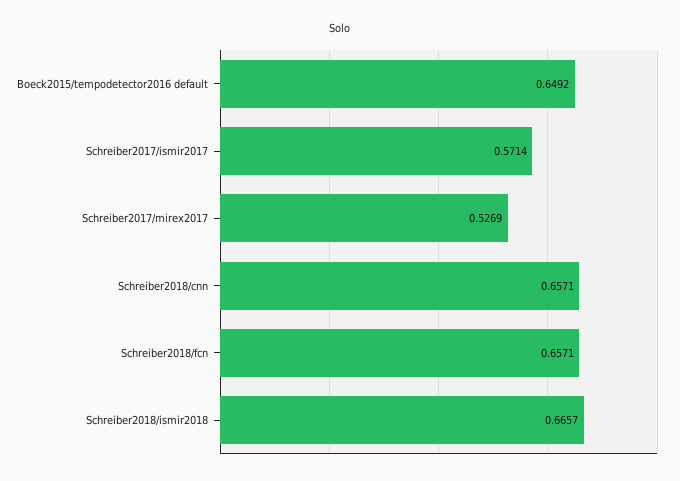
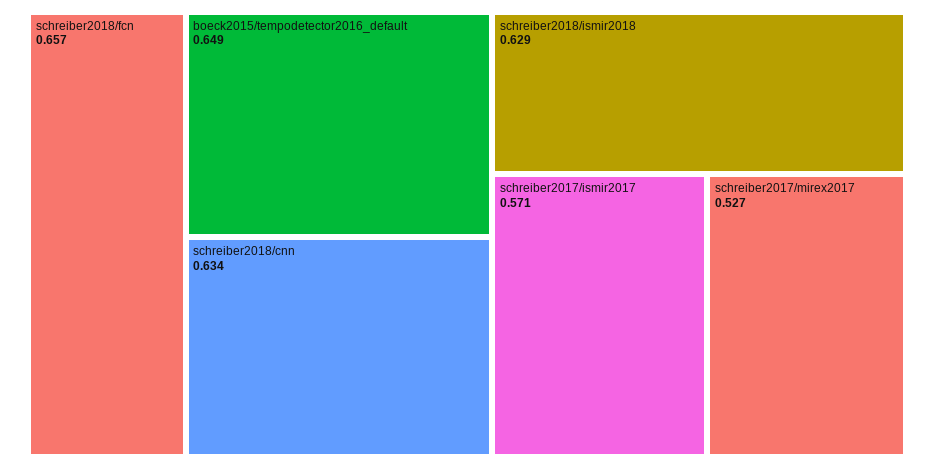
  {
    "Boeck2015/tempodetector2016 default": 0.6492,
    "Schreiber2017/ismir2017": 0.5714,
    "Schreiber2017/mirex2017": 0.5269,
-   "Schreiber2018/cnn": 0.6571,
+   "Schreiber2018/cnn": 0.634,
    "Schreiber2018/fcn": 0.6571,
-   "Schreiber2018/ismir2018": 0.6657
+   "Schreiber2018/ismir2018": 0.629
  }

